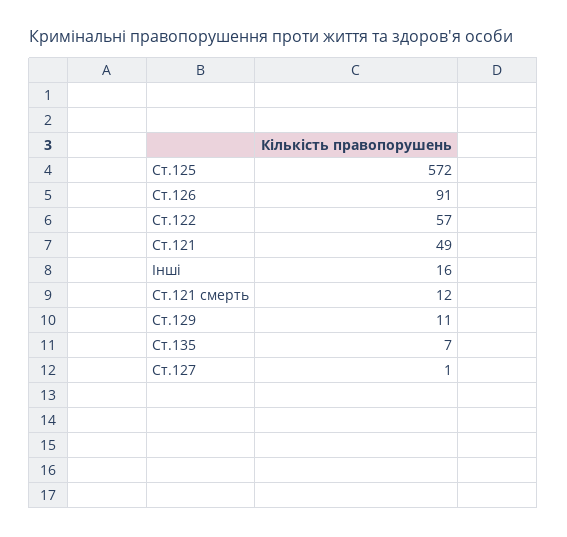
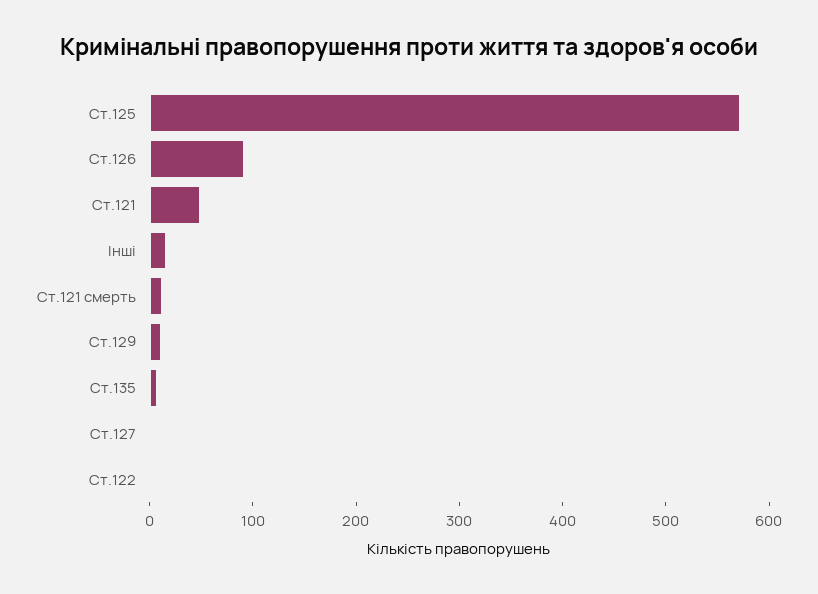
  {
    "Ст.125": 572,
    "Ст.126": 91,
-   "Ст.122": 57,
+   "Ст.122": 0,
    "Ст.121": 49,
    "Інші": 16,
    "Ст.121 смерть": 12,
    "Ст.129": 11,
    "Ст.135": 7,
    "Ст.127": 1
  }

